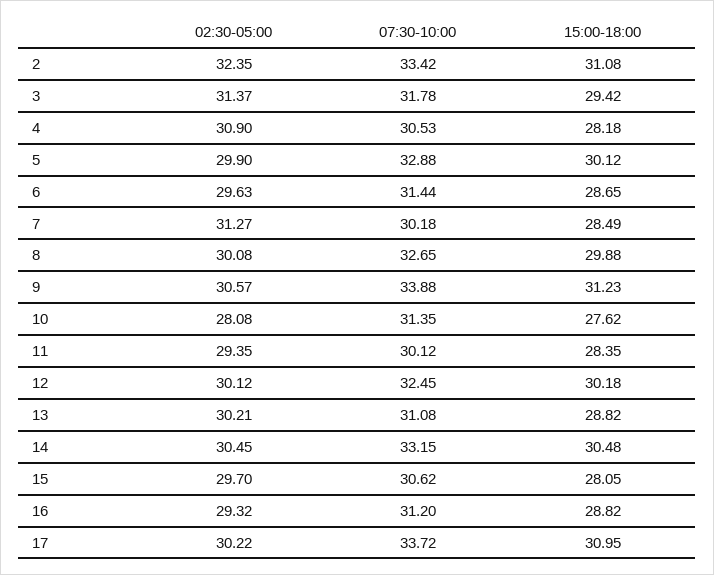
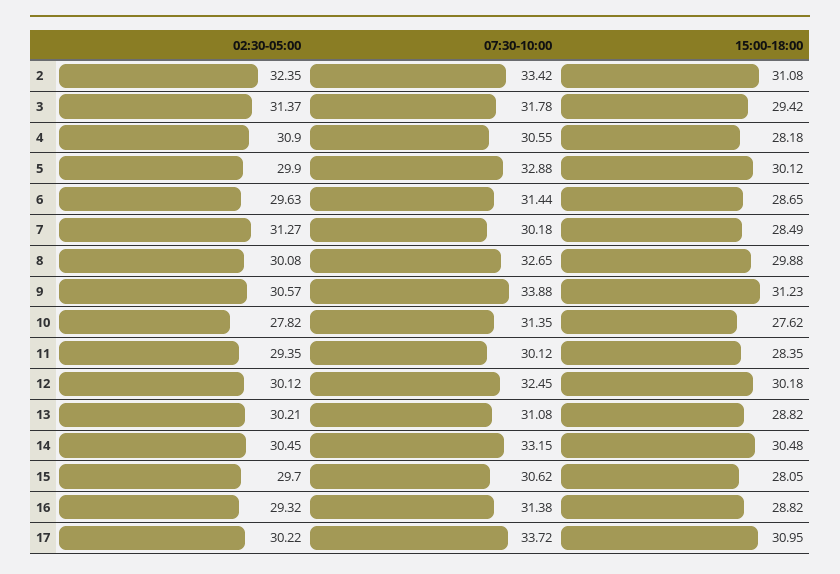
  {
    "02:30-05:00": {
      "2": 32.35,
      "3": 31.37,
      "4": 30.9,
      "5": 29.9,
      "6": 29.63,
      "7": 31.27,
      "8": 30.08,
      "9": 30.57,
-     "10": 28.08,
+     "10": 27.82,
      "11": 29.35,
      "12": 30.12,
      "13": 30.21,
      "14": 30.45,
      "15": 29.7,
      "16": 29.32,
      "17": 30.22
    },
    "07:30-10:00": {
      "2": 33.42,
      "3": 31.78,
-     "4": 30.53,
+     "4": 30.55,
      "5": 32.88,
      "6": 31.44,
      "7": 30.18,
      "8": 32.65,
      "9": 33.88,
      "10": 31.35,
      "11": 30.12,
      "12": 32.45,
      "13": 31.08,
      "14": 33.15,
      "15": 30.62,
-     "16": 31.2,
+     "16": 31.38,
      "17": 33.72
    },
    "15:00-18:00": {
      "2": 31.08,
      "3": 29.42,
      "4": 28.18,
      "5": 30.12,
      "6": 28.65,
      "7": 28.49,
      "8": 29.88,
      "9": 31.23,
      "10": 27.62,
      "11": 28.35,
      "12": 30.18,
      "13": 28.82,
      "14": 30.48,
      "15": 28.05,
      "16": 28.82,
      "17": 30.95
    }
  }

